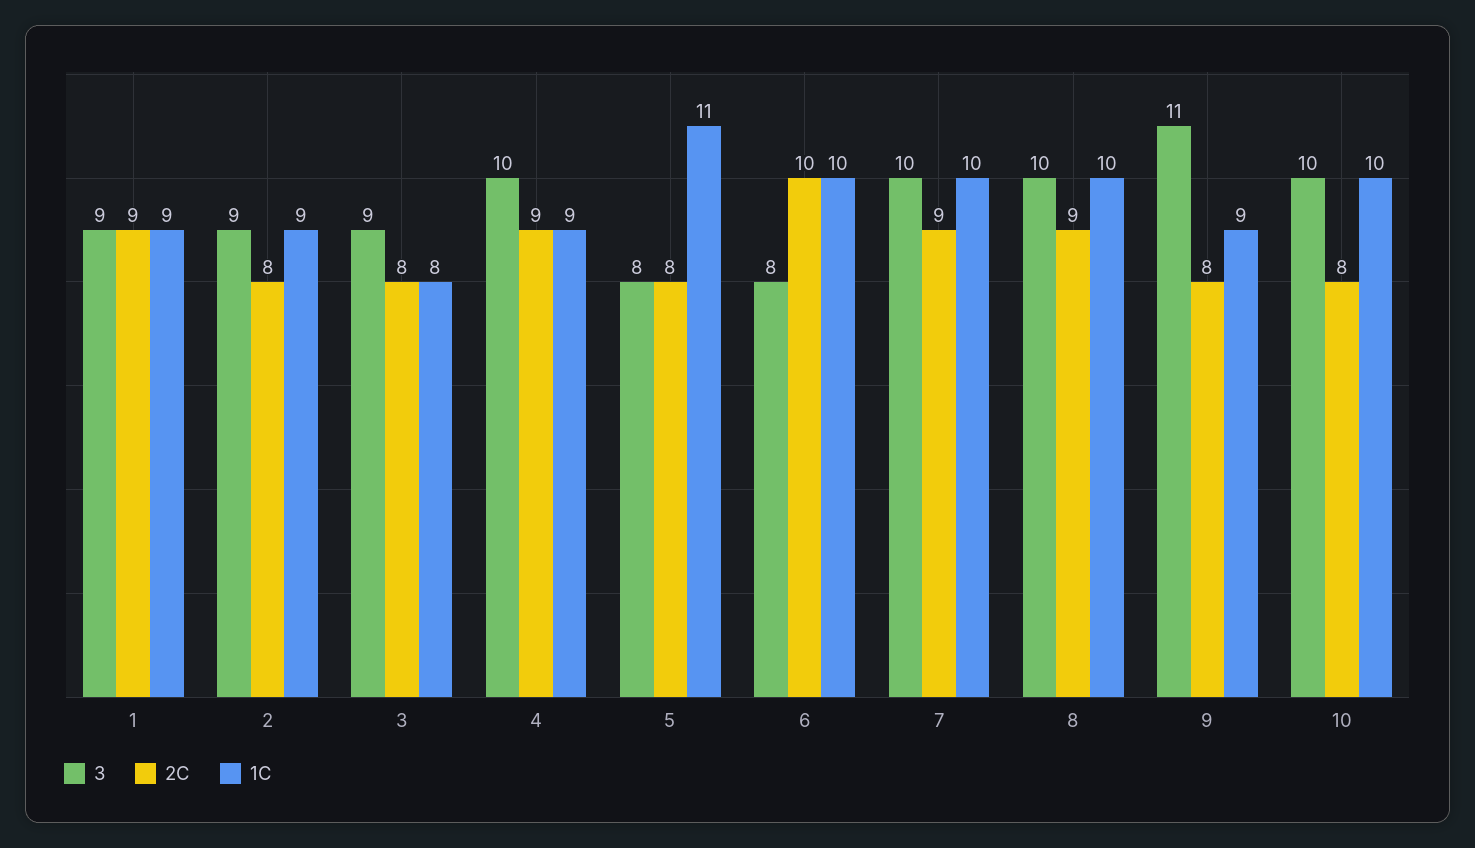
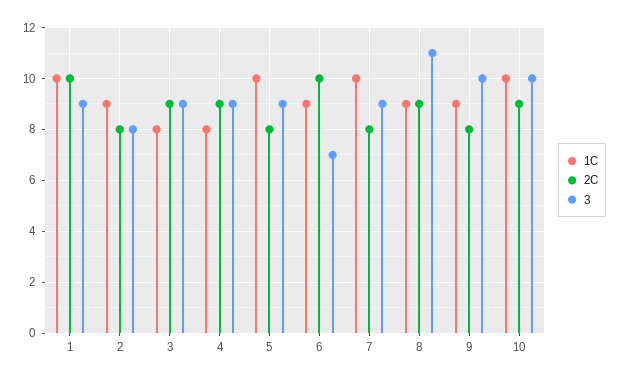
  {
    "3": {
      "1": 9,
-     "2": 9,
+     "2": 8,
      "3": 9,
-     "4": 10,
+     "4": 9,
-     "5": 8,
+     "5": 9,
-     "6": 8,
+     "6": 7,
-     "7": 10,
+     "7": 9,
-     "8": 10,
+     "8": 11,
-     "9": 11,
+     "9": 10,
      "10": 10
    },
    "2C": {
-     "1": 9,
+     "1": 10,
      "2": 8,
-     "3": 8,
+     "3": 9,
      "4": 9,
      "5": 8,
      "6": 10,
-     "7": 9,
+     "7": 8,
      "8": 9,
      "9": 8,
-     "10": 8
+     "10": 9
    },
    "1C": {
-     "1": 9,
+     "1": 10,
      "2": 9,
      "3": 8,
-     "4": 9,
+     "4": 8,
-     "5": 11,
+     "5": 10,
-     "6": 10,
+     "6": 9,
      "7": 10,
-     "8": 10,
+     "8": 9,
      "9": 9,
      "10": 10
    }
  }

